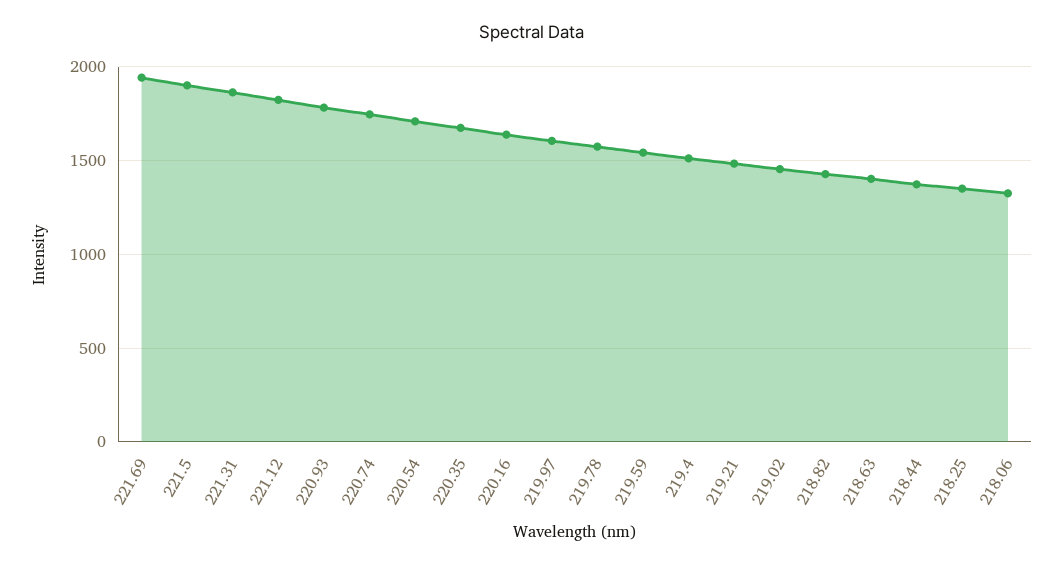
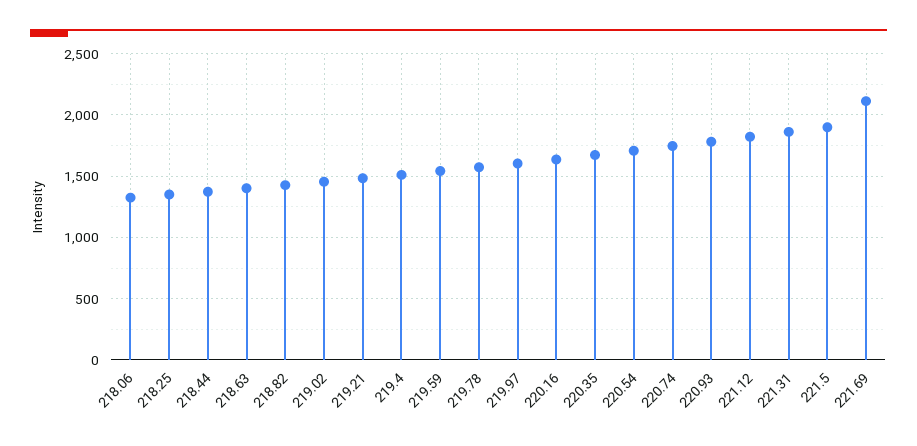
  {
-   "221.69": 1950,
+   "221.69": 2100,
    "221.5": 1900,
    "221.31": 1850,
    "221.12": 1800,
    "220.93": 1800,
    "220.74": 1750,
    "220.54": 1700,
    "220.35": 1650,
    "220.16": 1650,
    "219.97": 1600,
    "219.78": 1550,
    "219.59": 1550,
    "219.4": 1500,
    "219.21": 1500,
    "219.02": 1450,
    "218.82": 1450,
    "218.63": 1400,
    "218.44": 1350,
    "218.25": 1350,
    "218.06": 1350
  }

